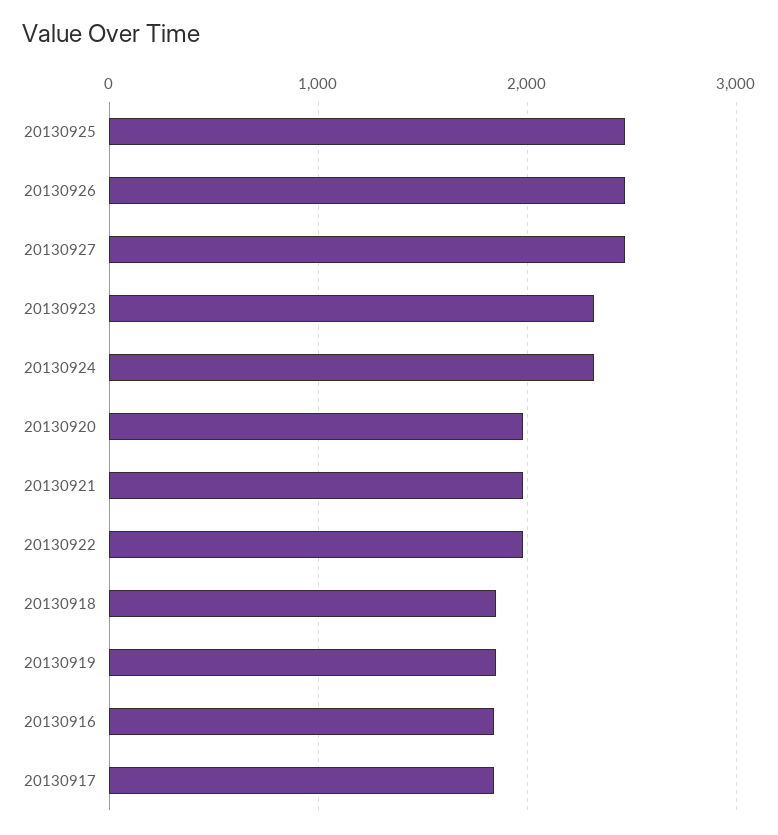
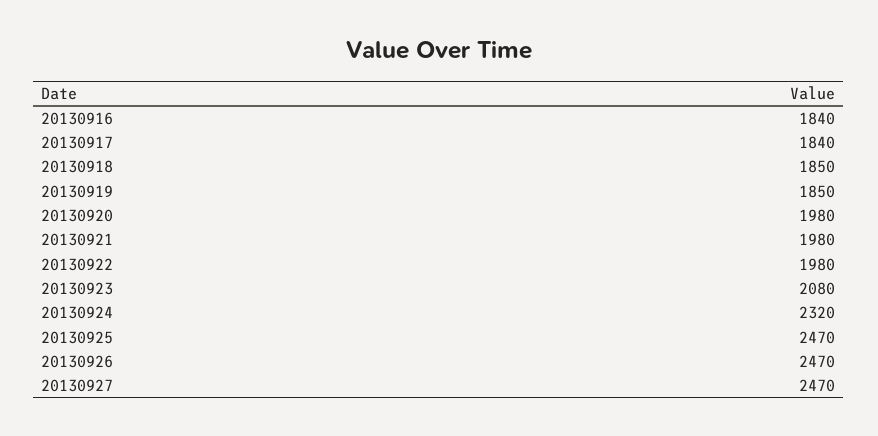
  {
    "20130925": 2470,
    "20130926": 2470,
    "20130927": 2470,
-   "20130923": 2300,
+   "20130923": 2080,
    "20130924": 2320,
    "20130920": 1980,
    "20130921": 1980,
    "20130922": 1980,
    "20130918": 1850,
    "20130919": 1850,
    "20130916": 1840,
    "20130917": 1840
  }

